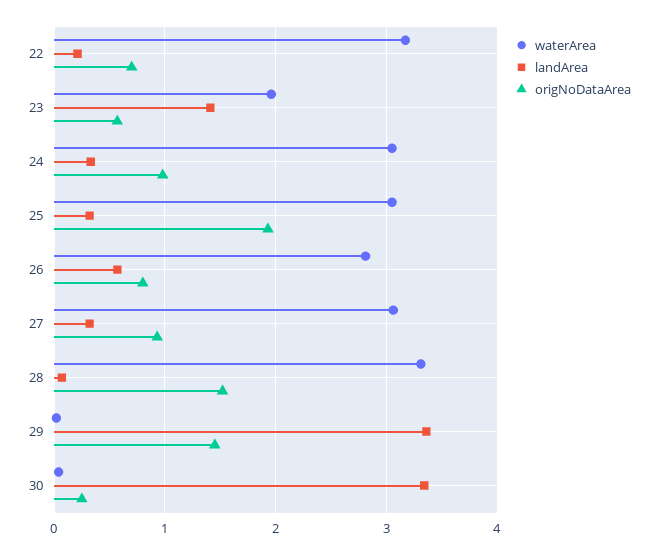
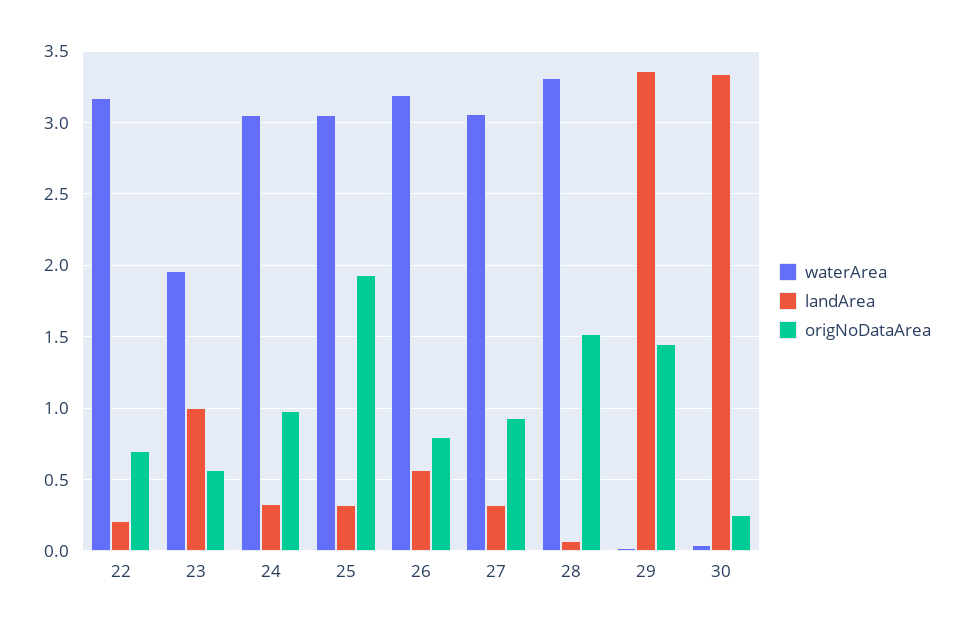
  {
    "waterArea": {
      "22": 3.15,
      "23": 1.95,
      "24": 3.05,
      "25": 3.05,
-     "26": 2.8,
+     "26": 3.2,
      "27": 3.05,
      "28": 3.3,
      "29": 0,
      "30": 0.05
    },
    "landArea": {
      "22": 0.2,
-     "23": 1.4,
+     "23": 1,
      "24": 0.35,
      "25": 0.3,
      "26": 0.55,
      "27": 0.3,
      "28": 0.05,
      "29": 3.35,
      "30": 3.35
    },
    "origNoDataArea": {
      "22": 0.7,
      "23": 0.55,
      "24": 1,
      "25": 1.95,
      "26": 0.8,
      "27": 0.95,
      "28": 1.5,
      "29": 1.45,
      "30": 0.25
    }
  }

